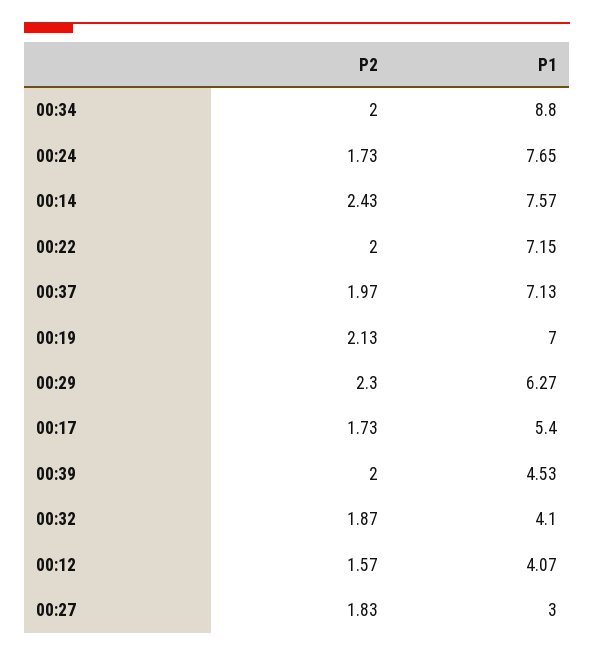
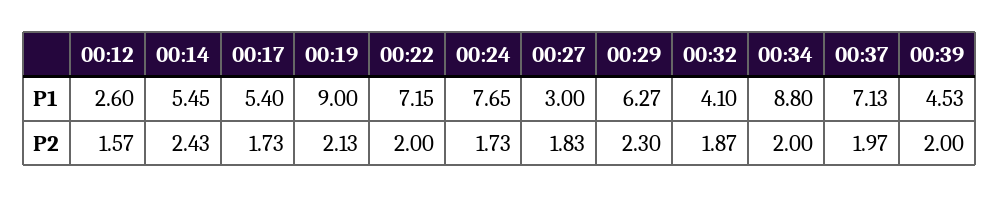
  {
    "P2": {
      "00:34": 2,
      "00:24": 1.73,
      "00:14": 2.43,
      "00:22": 2,
      "00:37": 1.97,
      "00:19": 2.13,
      "00:29": 2.3,
      "00:17": 1.73,
      "00:39": 2,
      "00:32": 1.87,
      "00:12": 1.57,
      "00:27": 1.83
    },
    "P1": {
      "00:34": 8.8,
      "00:24": 7.65,
-     "00:14": 7.57,
+     "00:14": 5.45,
      "00:22": 7.15,
      "00:37": 7.13,
-     "00:19": 7,
+     "00:19": 9,
      "00:29": 6.27,
      "00:17": 5.4,
      "00:39": 4.53,
      "00:32": 4.1,
-     "00:12": 4.07,
+     "00:12": 2.6,
      "00:27": 3
    }
  }

